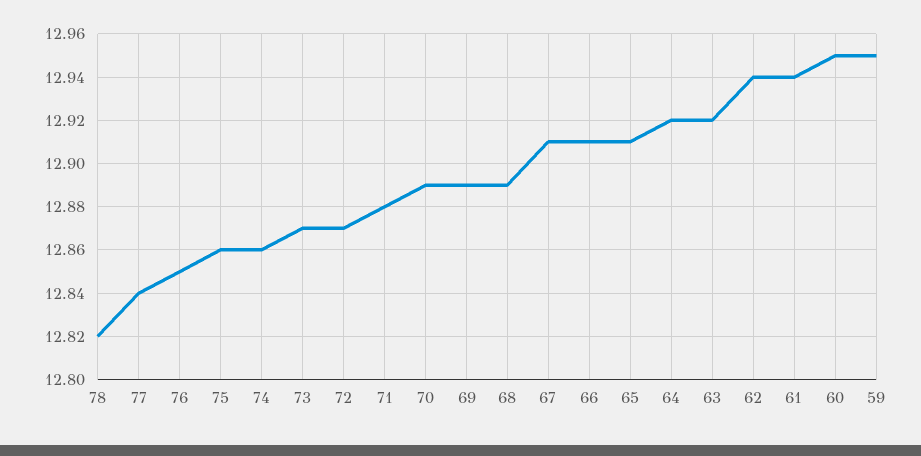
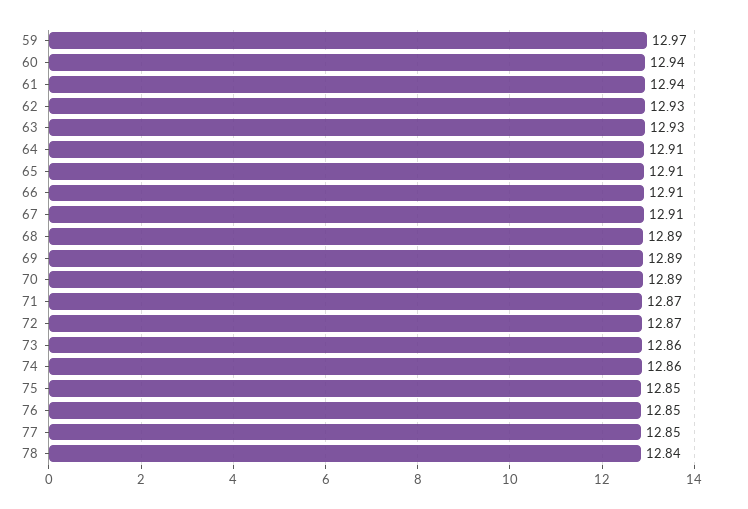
  {
-   "78": 12.82,
+   "78": 12.84,
-   "77": 12.84,
+   "77": 12.85,
    "76": 12.85,
-   "75": 12.86,
+   "75": 12.85,
    "74": 12.86,
-   "73": 12.87,
+   "73": 12.86,
    "72": 12.87,
-   "71": 12.88,
+   "71": 12.87,
    "70": 12.89,
    "69": 12.89,
    "68": 12.89,
    "67": 12.91,
    "66": 12.91,
    "65": 12.91,
-   "64": 12.92,
+   "64": 12.91,
-   "63": 12.92,
+   "63": 12.93,
-   "62": 12.94,
+   "62": 12.93,
    "61": 12.94,
-   "60": 12.95,
+   "60": 12.94,
-   "59": 12.95
+   "59": 12.97
  }

